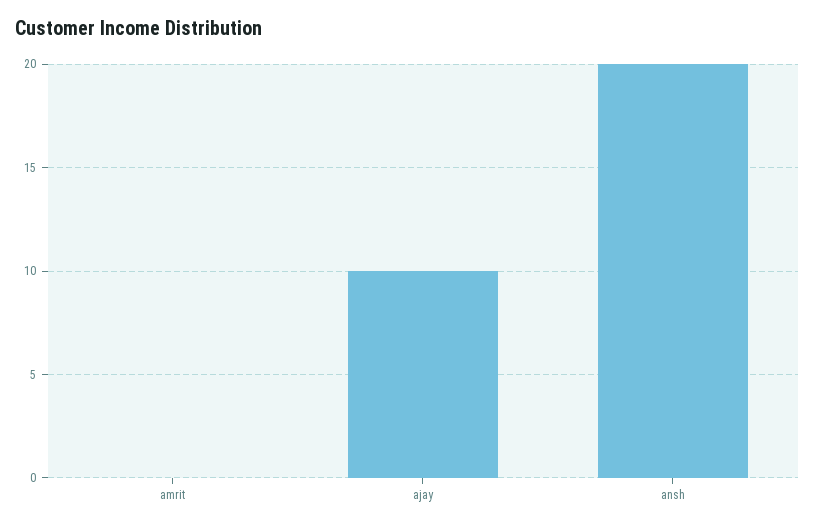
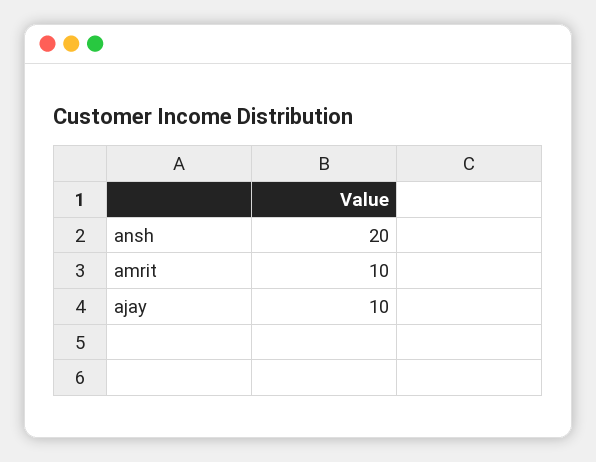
  {
-   "amrit": 0,
+   "amrit": 10,
    "ajay": 10,
    "ansh": 20
  }

